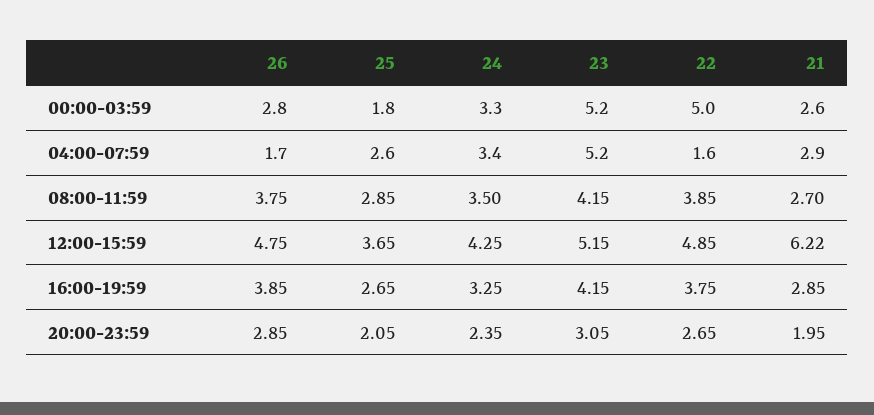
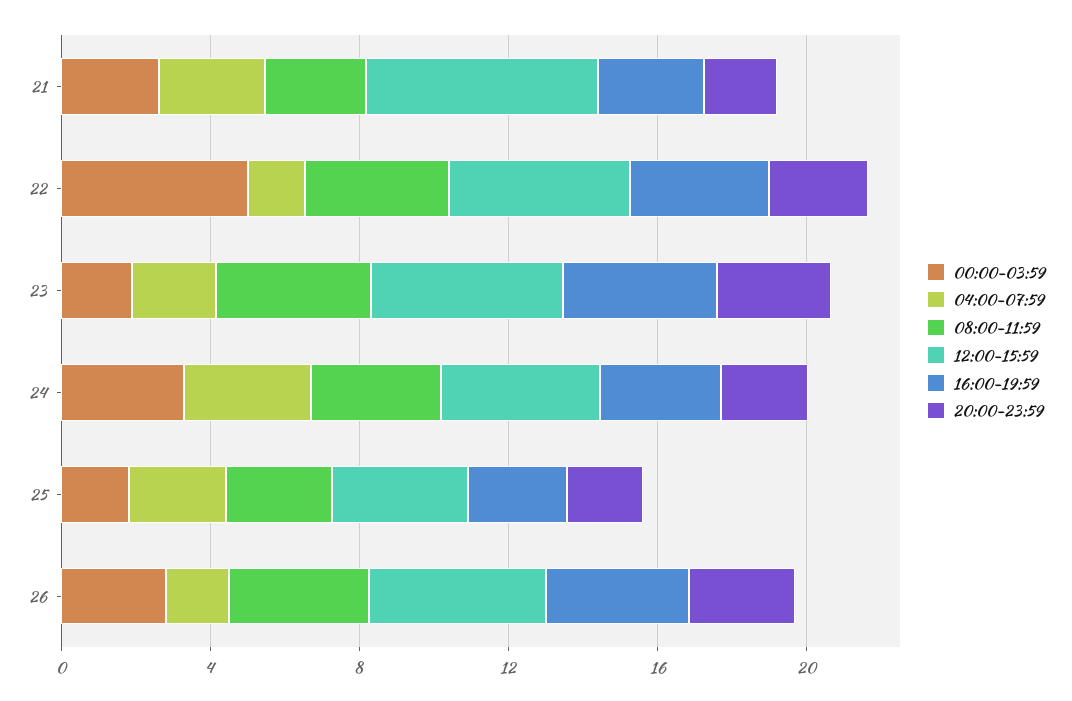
  {
    "00:00-03:59": {
      "26": 2.8,
      "25": 1.8,
      "24": 3.3,
-     "23": 5.2,
+     "23": 2,
      "22": 5,
      "21": 2.6
    },
    "04:00-07:59": {
      "26": 1.7,
      "25": 2.6,
      "24": 3.4,
-     "23": 5.2,
+     "23": 2,
      "22": 1.6,
      "21": 2.9
    },
    "08:00-11:59": {
      "26": 3.75,
      "25": 2.85,
      "24": 3.5,
      "23": 4.15,
      "22": 3.85,
      "21": 2.7
    },
    "12:00-15:59": {
      "26": 4.75,
      "25": 3.65,
      "24": 4.25,
      "23": 5.15,
      "22": 4.85,
      "21": 6.22
    },
    "16:00-19:59": {
      "26": 3.85,
      "25": 2.65,
      "24": 3.25,
      "23": 4.15,
      "22": 3.75,
      "21": 2.85
    },
    "20:00-23:59": {
      "26": 2.85,
      "25": 2.05,
      "24": 2.35,
      "23": 3.05,
      "22": 2.65,
      "21": 1.95
    }
  }

